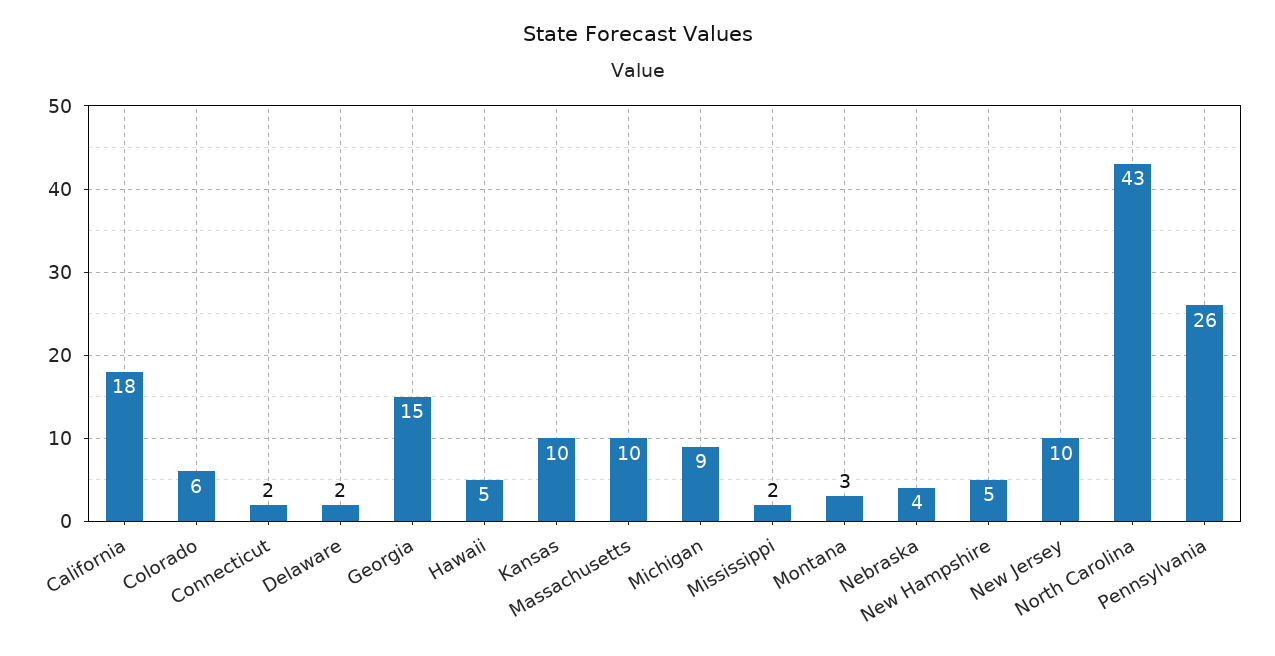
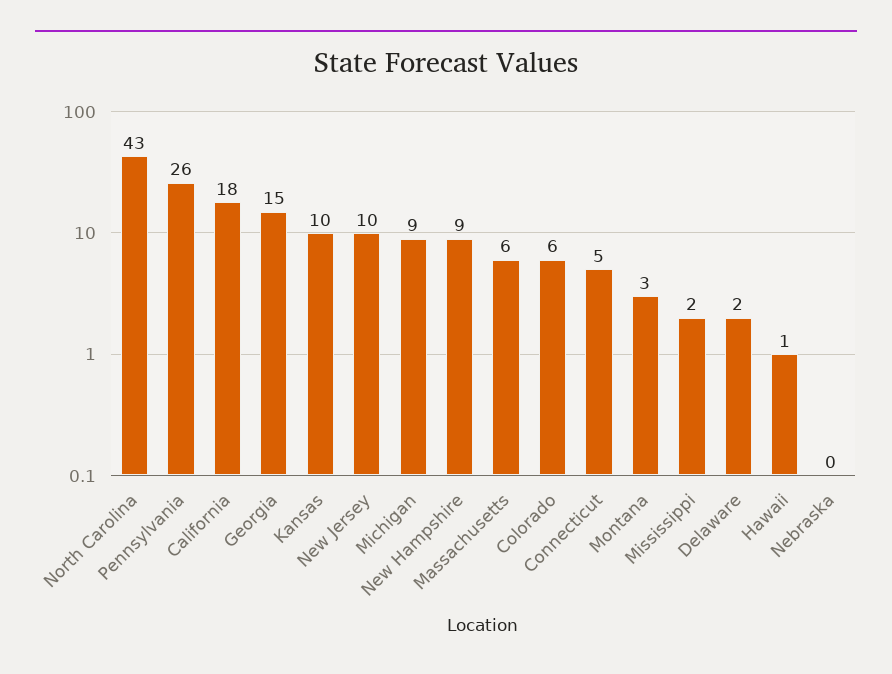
  {
    "California": 18,
    "Colorado": 6,
-   "Connecticut": 2,
+   "Connecticut": 5,
    "Delaware": 2,
    "Georgia": 15,
-   "Hawaii": 5,
+   "Hawaii": 1,
    "Kansas": 10,
-   "Massachusetts": 10,
+   "Massachusetts": 6,
    "Michigan": 9,
    "Mississippi": 2,
    "Montana": 3,
-   "Nebraska": 4,
+   "Nebraska": 0,
-   "New Hampshire": 5,
+   "New Hampshire": 9,
    "New Jersey": 10,
    "North Carolina": 43,
    "Pennsylvania": 26
  }

